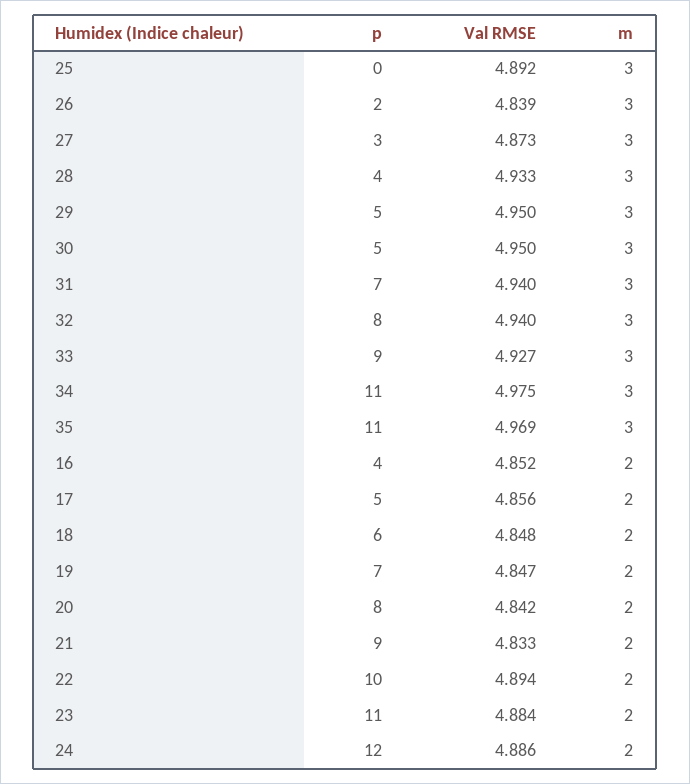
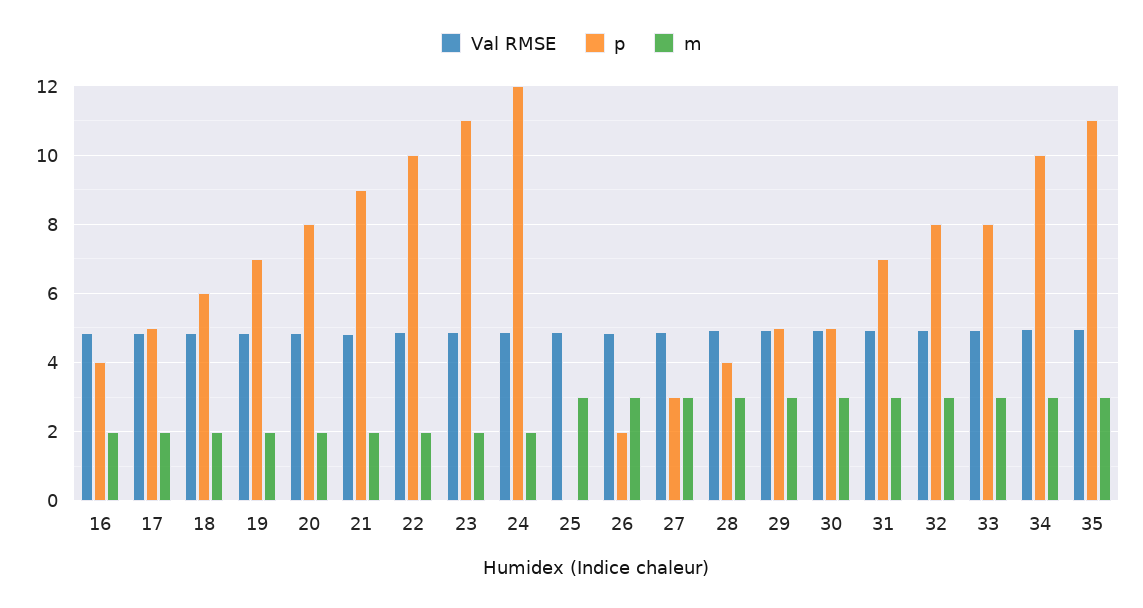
  {
    "p": {
      "25": 0,
      "26": 2,
      "27": 3,
      "28": 4,
      "29": 5,
      "30": 5,
      "31": 7,
      "32": 8,
-     "33": 9,
+     "33": 8,
-     "34": 11,
+     "34": 10,
      "35": 11,
      "16": 4,
      "17": 5,
      "18": 6,
      "19": 7,
      "20": 8,
      "21": 9,
      "22": 10,
      "23": 11,
      "24": 12
    },
    "Val RMSE": {
      "25": 4.892,
      "26": 4.839,
      "27": 4.873,
      "28": 4.933,
      "29": 4.95,
      "30": 4.95,
      "31": 4.94,
      "32": 4.94,
      "33": 4.927,
      "34": 4.975,
      "35": 4.969,
      "16": 4.852,
      "17": 4.856,
      "18": 4.848,
      "19": 4.847,
      "20": 4.842,
      "21": 4.833,
      "22": 4.894,
      "23": 4.884,
      "24": 4.886
    },
    "m": {
      "25": 3,
      "26": 3,
      "27": 3,
      "28": 3,
      "29": 3,
      "30": 3,
      "31": 3,
      "32": 3,
      "33": 3,
      "34": 3,
      "35": 3,
      "16": 2,
      "17": 2,
      "18": 2,
      "19": 2,
      "20": 2,
      "21": 2,
      "22": 2,
      "23": 2,
      "24": 2
    }
  }

